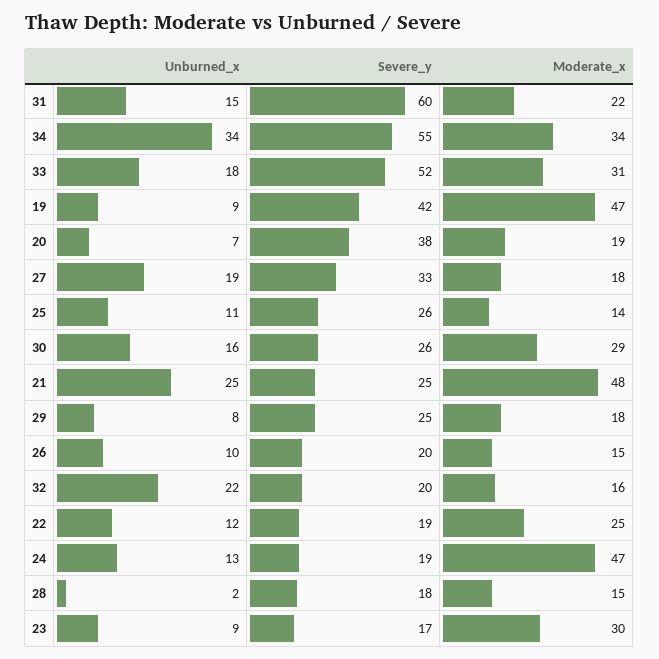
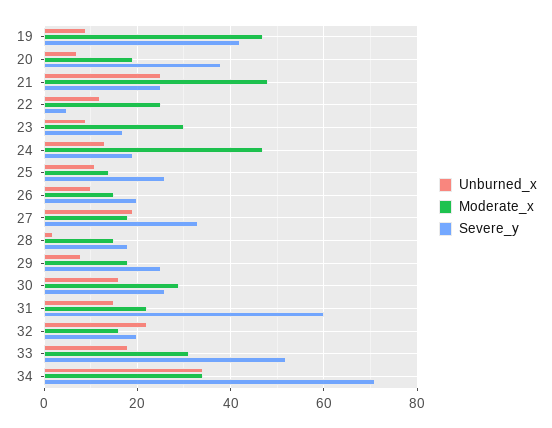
  {
    "Unburned_x": {
      "31": 15,
      "34": 34,
      "33": 18,
      "19": 9,
      "20": 7,
      "27": 19,
      "25": 11,
      "30": 16,
      "21": 25,
      "29": 8,
      "26": 10,
      "32": 22,
      "22": 12,
      "24": 13,
      "28": 2,
      "23": 9
    },
    "Severe_y": {
      "31": 60,
-     "34": 55,
+     "34": 70,
      "33": 52,
      "19": 42,
      "20": 38,
      "27": 33,
      "25": 26,
      "30": 26,
      "21": 25,
      "29": 25,
      "26": 20,
      "32": 20,
-     "22": 19,
+     "22": 5,
      "24": 19,
      "28": 18,
      "23": 17
    },
    "Moderate_x": {
      "31": 22,
      "34": 34,
      "33": 31,
      "19": 47,
      "20": 19,
      "27": 18,
      "25": 14,
      "30": 29,
      "21": 48,
      "29": 18,
      "26": 15,
      "32": 16,
      "22": 25,
      "24": 47,
      "28": 15,
      "23": 30
    }
  }

